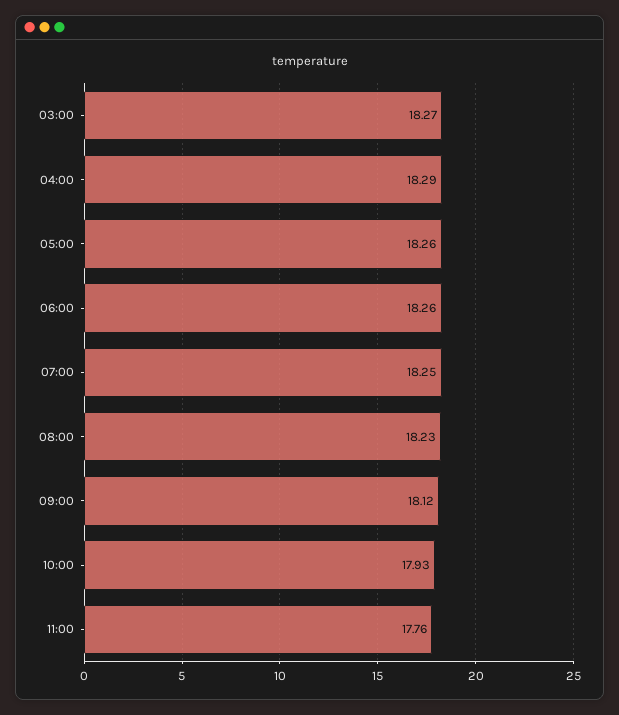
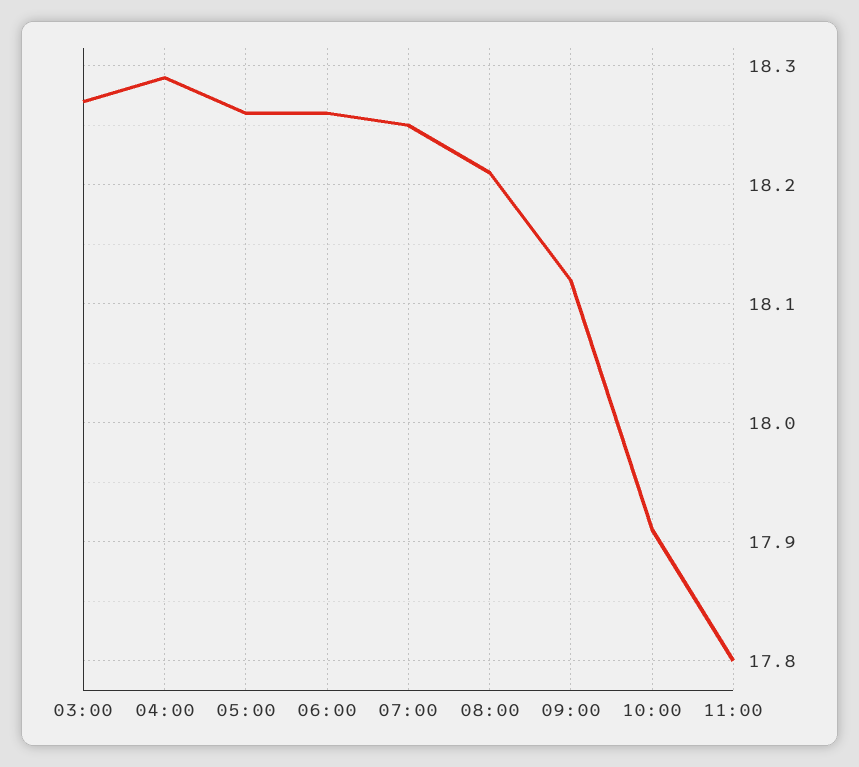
  {
    "03:00": 18.27,
    "04:00": 18.29,
    "05:00": 18.26,
    "06:00": 18.26,
    "07:00": 18.25,
-   "08:00": 18.23,
+   "08:00": 18.21,
    "09:00": 18.12,
-   "10:00": 17.93,
+   "10:00": 17.91,
-   "11:00": 17.76
+   "11:00": 17.8
  }

